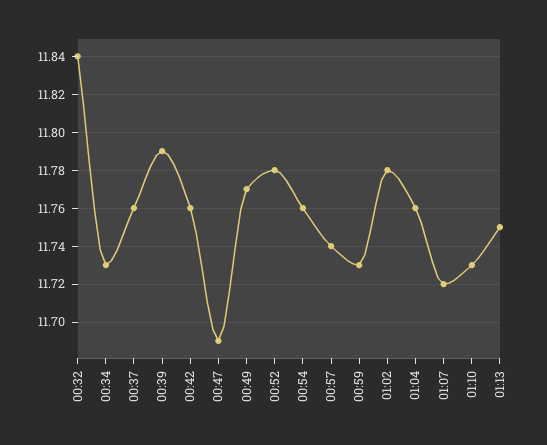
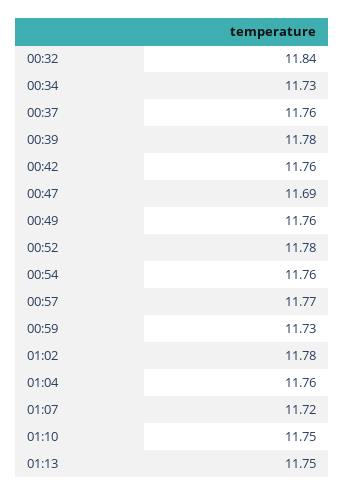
  {
    "00:32": 11.84,
    "00:34": 11.73,
    "00:37": 11.76,
-   "00:39": 11.79,
+   "00:39": 11.78,
    "00:42": 11.76,
    "00:47": 11.69,
-   "00:49": 11.77,
+   "00:49": 11.76,
    "00:52": 11.78,
    "00:54": 11.76,
-   "00:57": 11.74,
+   "00:57": 11.77,
    "00:59": 11.73,
    "01:02": 11.78,
    "01:04": 11.76,
    "01:07": 11.72,
-   "01:10": 11.73,
+   "01:10": 11.75,
    "01:13": 11.75
  }

